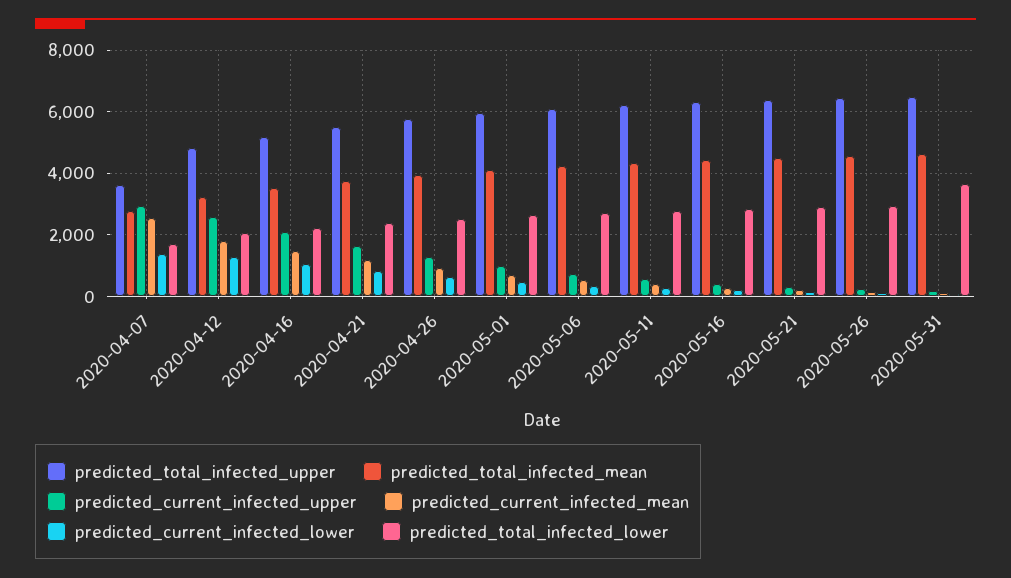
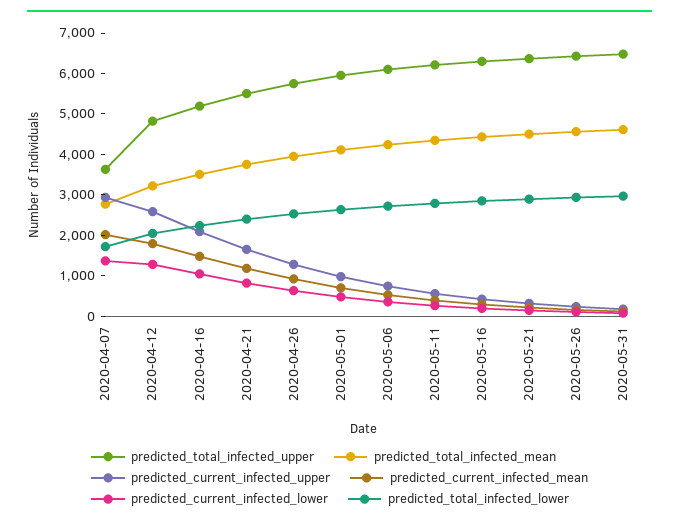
  {
    "predicted_total_infected_upper": {
      "2020-04-07": 3600,
      "2020-04-12": 4800,
      "2020-04-16": 5200,
      "2020-04-21": 5600,
      "2020-04-26": 5800,
      "2020-05-01": 6000,
      "2020-05-06": 6200,
      "2020-05-11": 6200,
      "2020-05-16": 6400,
      "2020-05-21": 6400,
      "2020-05-26": 6400,
      "2020-05-31": 6400
    },
    "predicted_total_infected_mean": {
      "2020-04-07": 2800,
      "2020-04-12": 3200,
      "2020-04-16": 3600,
      "2020-04-21": 3800,
      "2020-04-26": 4000,
      "2020-05-01": 4200,
      "2020-05-06": 4200,
      "2020-05-11": 4400,
      "2020-05-16": 4400,
      "2020-05-21": 4600,
      "2020-05-26": 4600,
      "2020-05-31": 4600
    },
    "predicted_current_infected_upper": {
      "2020-04-07": 3000,
      "2020-04-12": 2600,
      "2020-04-16": 2000,
      "2020-04-21": 1600,
      "2020-04-26": 1200,
      "2020-05-01": 1000,
      "2020-05-06": 800,
      "2020-05-11": 600,
      "2020-05-16": 400,
      "2020-05-21": 400,
      "2020-05-26": 200,
      "2020-05-31": 200
    },
    "predicted_current_infected_mean": {
-     "2020-04-07": 2600,
+     "2020-04-07": 2000,
      "2020-04-12": 1800,
      "2020-04-16": 1400,
      "2020-04-21": 1200,
      "2020-04-26": 1000,
      "2020-05-01": 800,
      "2020-05-06": 600,
      "2020-05-11": 400,
      "2020-05-16": 200,
      "2020-05-21": 200,
      "2020-05-26": 200,
      "2020-05-31": 200
    },
    "predicted_current_infected_lower": {
      "2020-04-07": 1400,
      "2020-04-12": 1200,
      "2020-04-16": 1000,
      "2020-04-21": 800,
      "2020-04-26": 600,
      "2020-05-01": 400,
      "2020-05-06": 400,
      "2020-05-11": 200,
      "2020-05-16": 200,
      "2020-05-21": 200,
      "2020-05-26": 200,
      "2020-05-31": 0
    },
    "predicted_total_infected_lower": {
      "2020-04-07": 1800,
      "2020-04-12": 2000,
      "2020-04-16": 2200,
      "2020-04-21": 2400,
      "2020-04-26": 2600,
      "2020-05-01": 2600,
      "2020-05-06": 2800,
      "2020-05-11": 2800,
      "2020-05-16": 2800,
      "2020-05-21": 2800,
      "2020-05-26": 3000,
-     "2020-05-31": 3600
+     "2020-05-31": 3000
    }
  }

